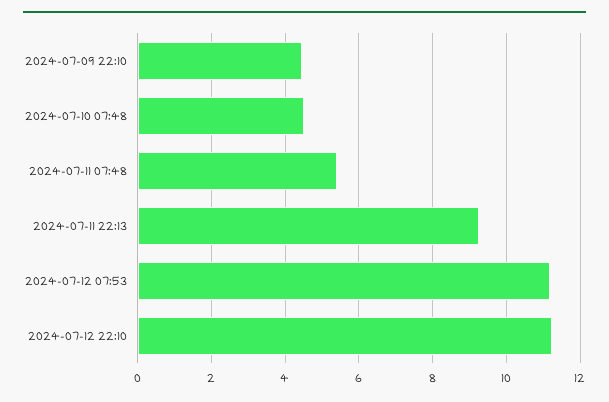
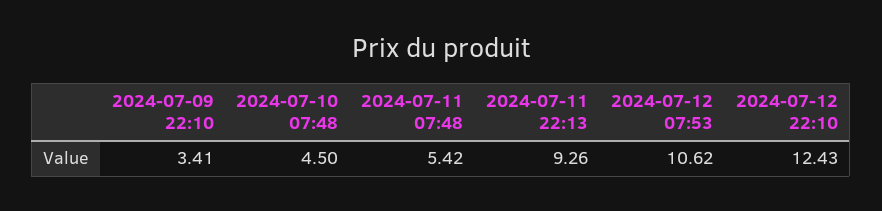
  {
-   "2024-07-09 22:10": 4.4,
+   "2024-07-09 22:10": 3.41,
    "2024-07-10 07:48": 4.5,
    "2024-07-11 07:48": 5.42,
    "2024-07-11 22:13": 9.26,
-   "2024-07-12 07:53": 11.2,
+   "2024-07-12 07:53": 10.62,
-   "2024-07-12 22:10": 11.2
+   "2024-07-12 22:10": 12.43
  }

